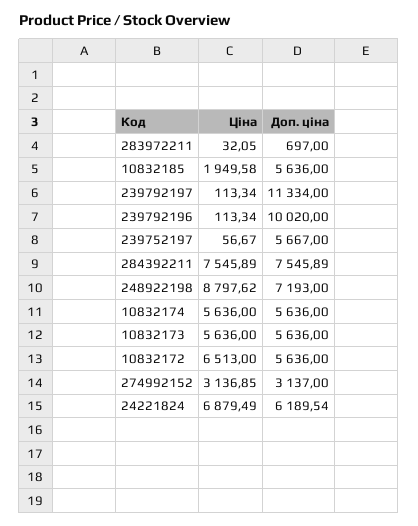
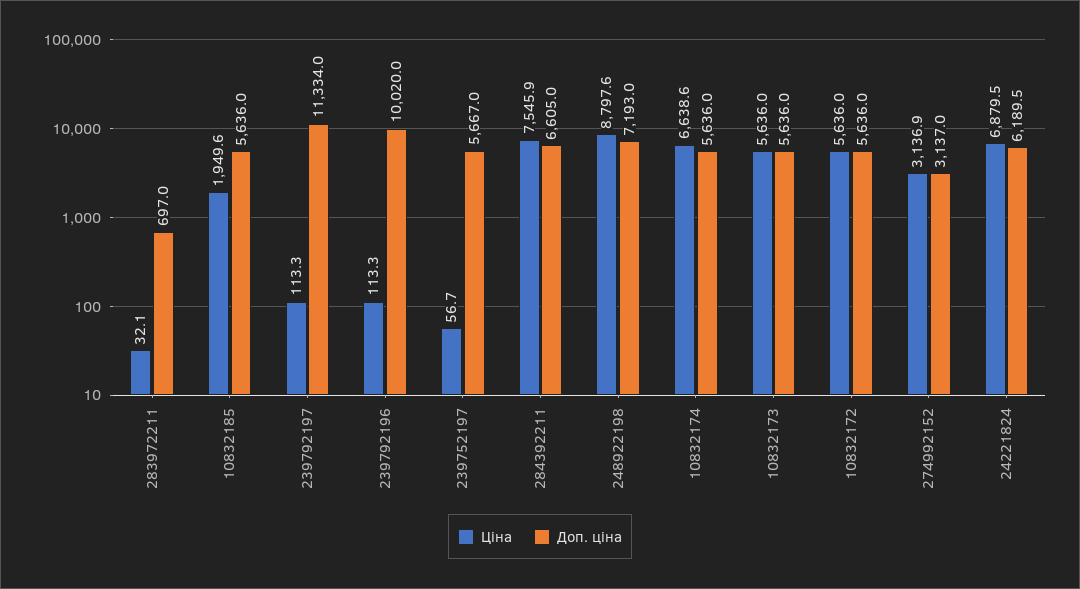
  {
    "Ціна": {
      "283972211": 32.05,
      "10832185": 1949.58,
      "239792197": 113.34,
      "239792196": 113.34,
      "239752197": 56.67,
      "284392211": 7545.89,
      "248922198": 8797.62,
-     "10832174": 5636,
+     "10832174": 6638.6,
      "10832173": 5636,
-     "10832172": 6513,
+     "10832172": 5636,
      "274992152": 3136.85,
      "24221824": 6879.49
    },
    "Доп. ціна": {
      "283972211": 697,
      "10832185": 5636,
      "239792197": 11334,
      "239792196": 10020,
      "239752197": 5667,
-     "284392211": 7545.89,
+     "284392211": 6605,
      "248922198": 7193,
      "10832174": 5636,
      "10832173": 5636,
      "10832172": 5636,
      "274992152": 3137,
      "24221824": 6189.54
    }
  }

